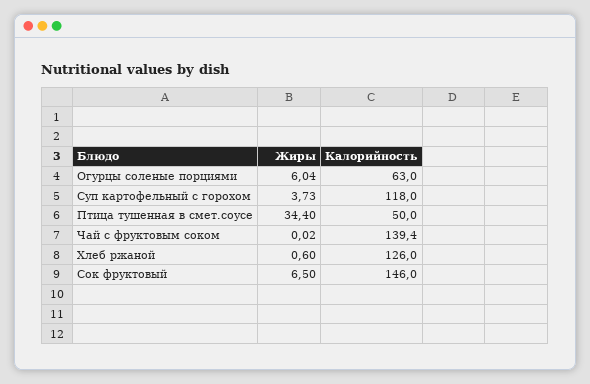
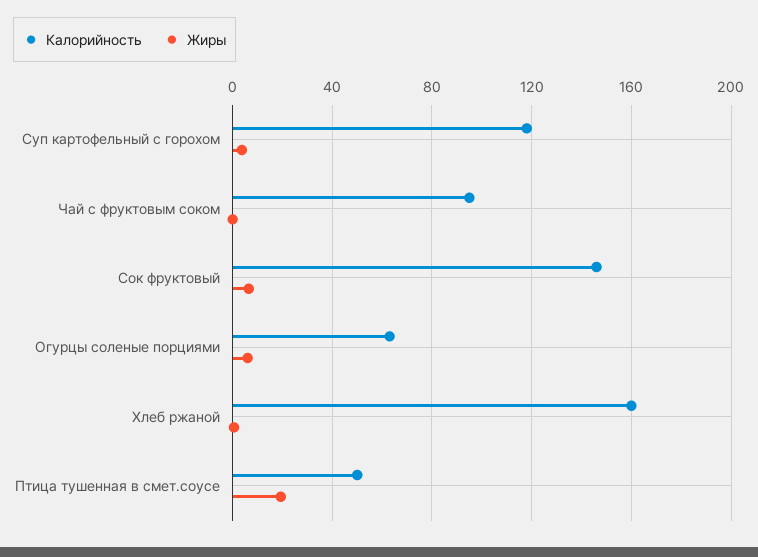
  {
    "Жиры": {
      "Огурцы соленые порциями": 6.04,
      "Суп картофельный с горохом": 3.73,
-     "Птица тушенная в смет.соусе": 34.4,
+     "Птица тушенная в смет.соусе": 20,
      "Чай с фруктовым соком": 0.02,
      "Хлеб ржаной": 0.6,
      "Сок фруктовый": 6.5
    },
    "Калорийность": {
      "Огурцы соленые порциями": 63,
      "Суп картофельный с горохом": 118,
      "Птица тушенная в смет.соусе": 50,
-     "Чай с фруктовым соком": 139.4,
+     "Чай с фруктовым соком": 95,
-     "Хлеб ржаной": 126,
+     "Хлеб ржаной": 160,
      "Сок фруктовый": 146
    }
  }

